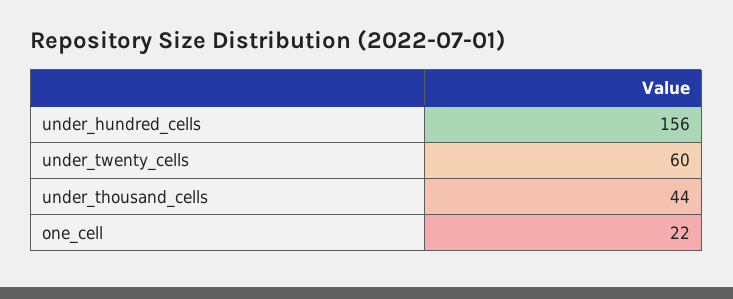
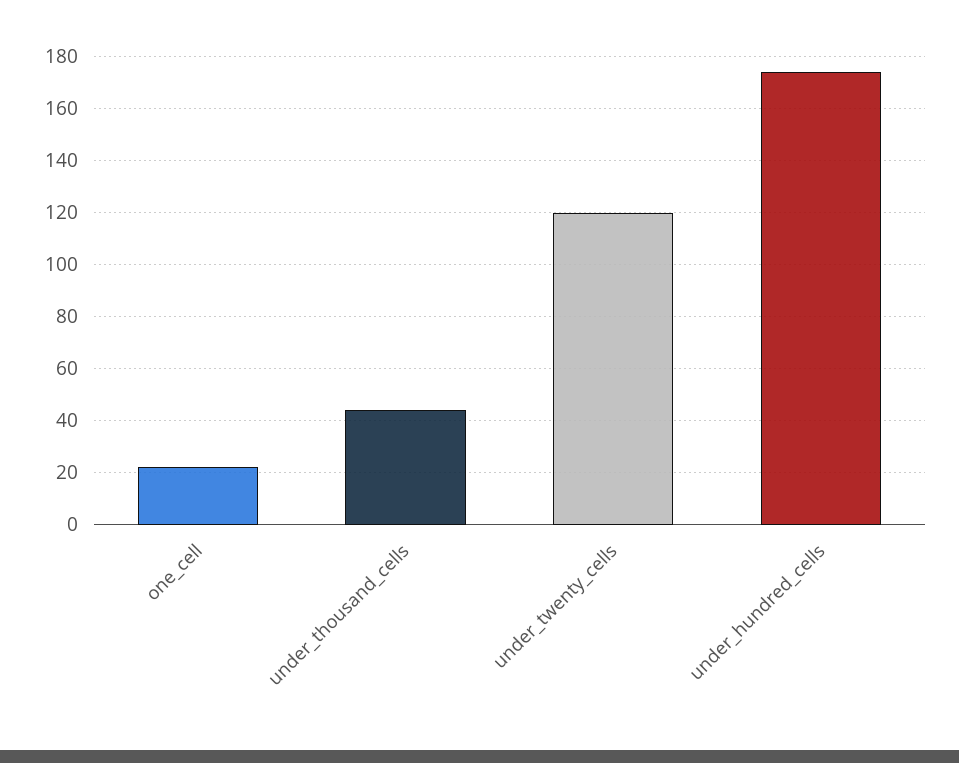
  {
-   "under_hundred_cells": 156,
+   "under_hundred_cells": 175,
-   "under_twenty_cells": 60,
+   "under_twenty_cells": 120,
    "under_thousand_cells": 44,
    "one_cell": 22
  }

